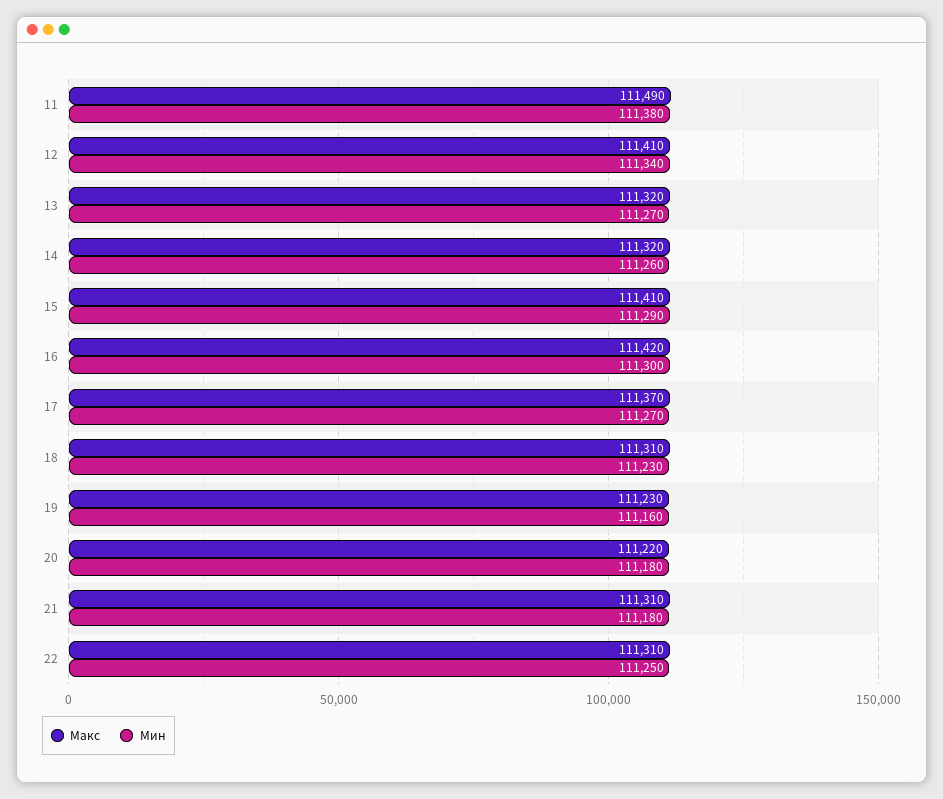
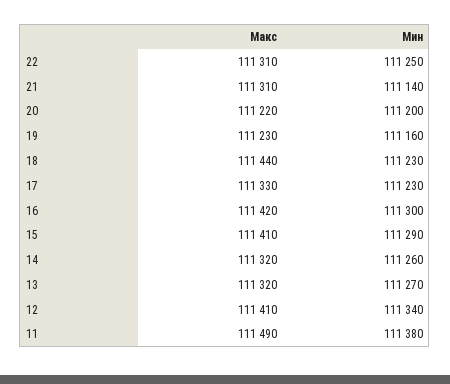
  {
    "Макс": {
      "11": 111490,
      "12": 111410,
      "13": 111320,
      "14": 111320,
      "15": 111410,
      "16": 111420,
-     "17": 111370,
+     "17": 111330,
-     "18": 111310,
+     "18": 111440,
      "19": 111230,
      "20": 111220,
      "21": 111310,
      "22": 111310
    },
    "Мин": {
      "11": 111380,
      "12": 111340,
      "13": 111270,
      "14": 111260,
      "15": 111290,
      "16": 111300,
-     "17": 111270,
+     "17": 111230,
      "18": 111230,
      "19": 111160,
-     "20": 111180,
+     "20": 111200,
-     "21": 111180,
+     "21": 111140,
      "22": 111250
    }
  }

